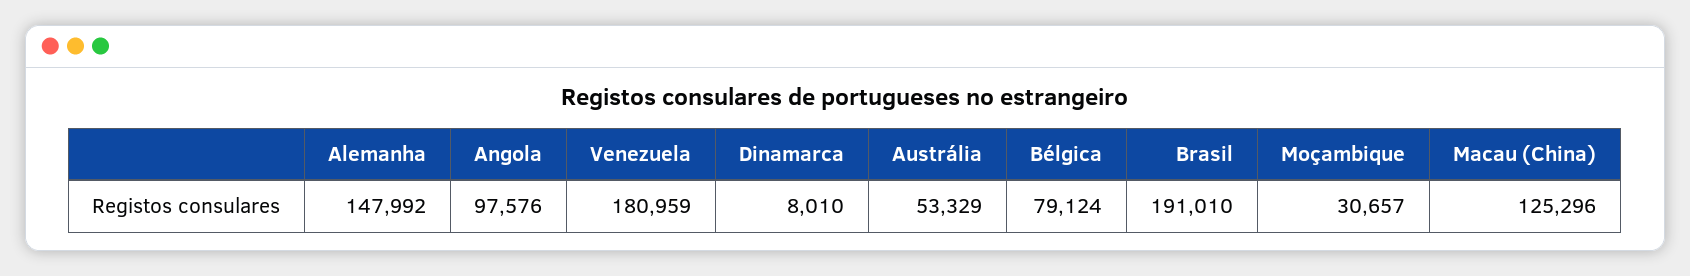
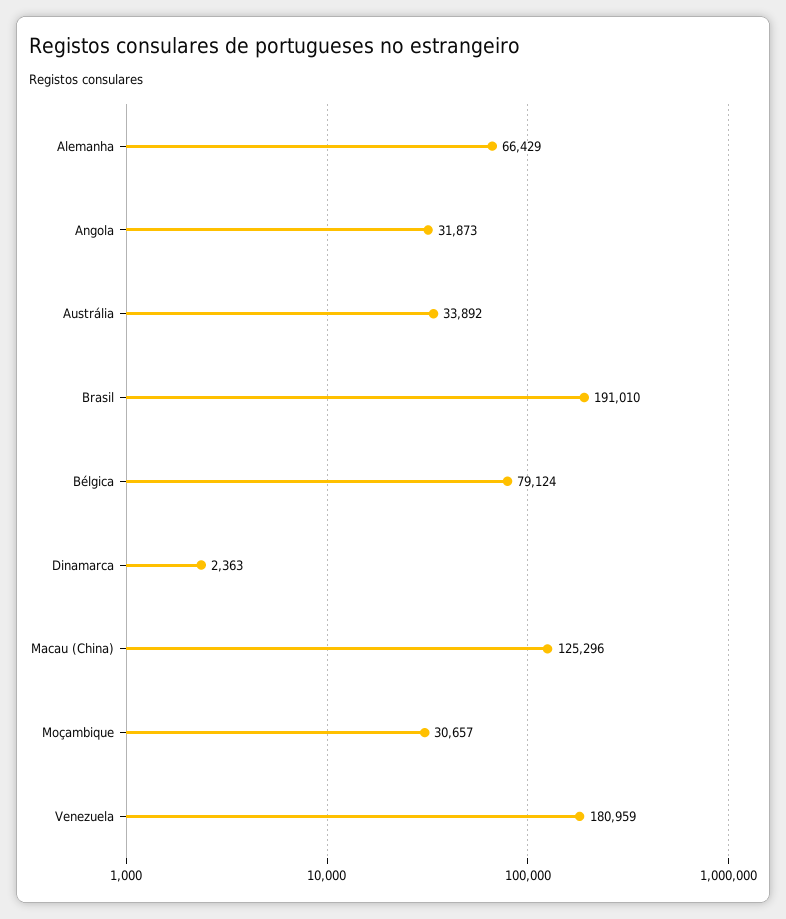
  {
-   "Alemanha": 147992,
+   "Alemanha": 66429,
-   "Angola": 97576,
+   "Angola": 31873,
    "Venezuela": 180959,
-   "Dinamarca": 8010,
+   "Dinamarca": 2363,
-   "Austrália": 53329,
+   "Austrália": 33892,
    "Bélgica": 79124,
    "Brasil": 191010,
    "Moçambique": 30657,
    "Macau (China)": 125296
  }

